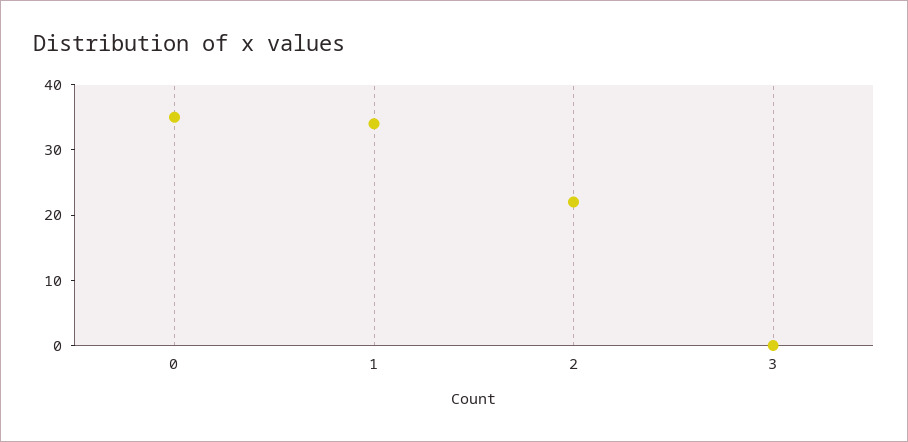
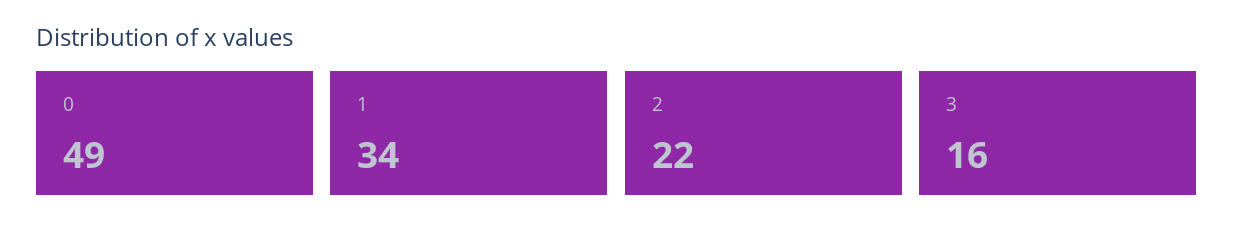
  {
-   "0": 35,
+   "0": 49,
    "1": 34,
    "2": 22,
-   "3": 0
+   "3": 16
  }

